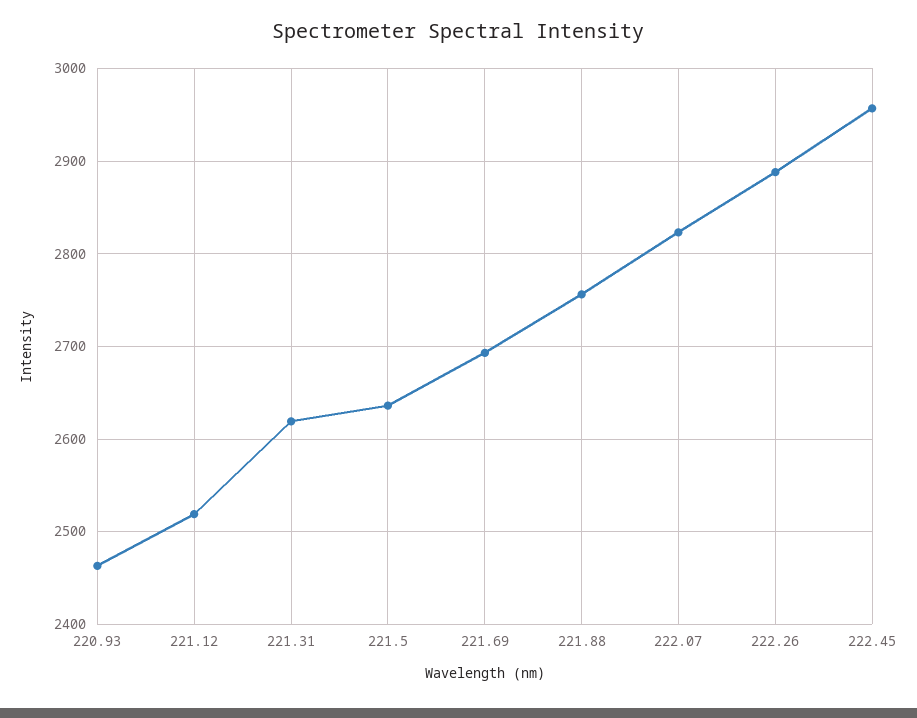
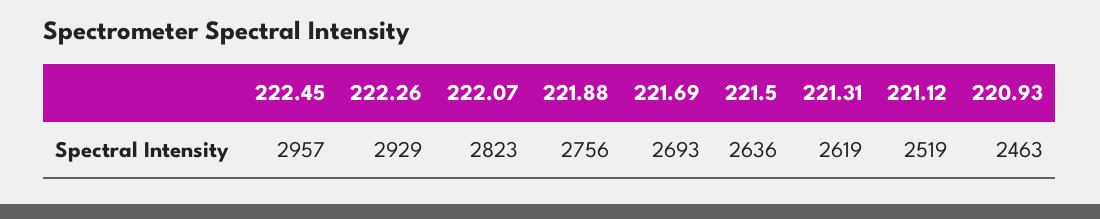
  {
    "220.93": 2463,
    "221.12": 2519,
    "221.31": 2619,
    "221.5": 2636,
    "221.69": 2693,
    "221.88": 2756,
    "222.07": 2823,
-   "222.26": 2890,
+   "222.26": 2929,
    "222.45": 2957
  }

